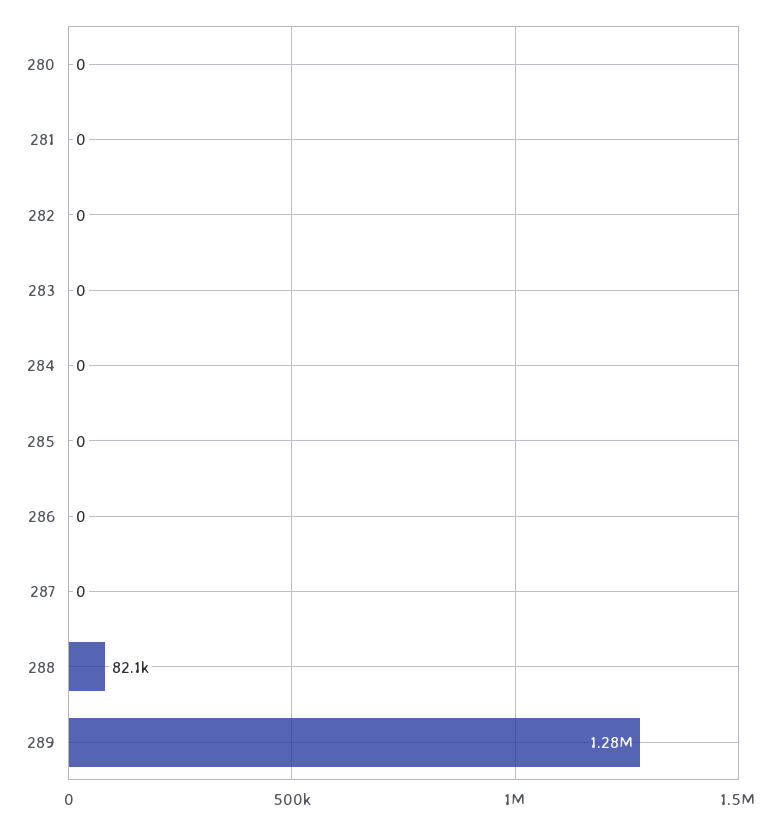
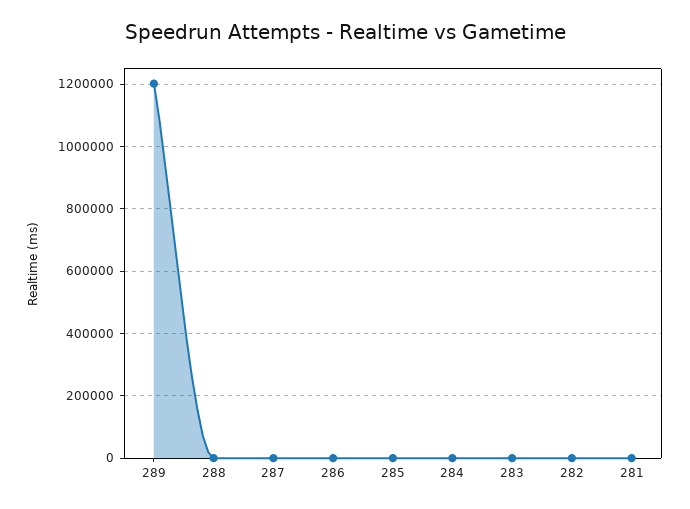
  {
-   "280": 0,
    "281": 0,
    "282": 0,
    "283": 0,
    "284": 0,
    "285": 0,
    "286": 0,
    "287": 0,
-   "288": 82100,
+   "288": 0,
-   "289": 1280000
+   "289": 1200000
  }

